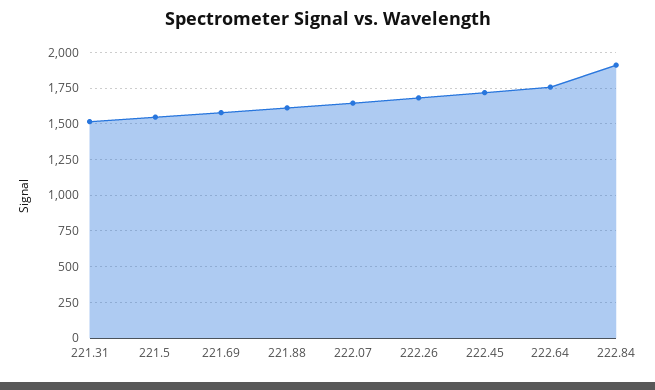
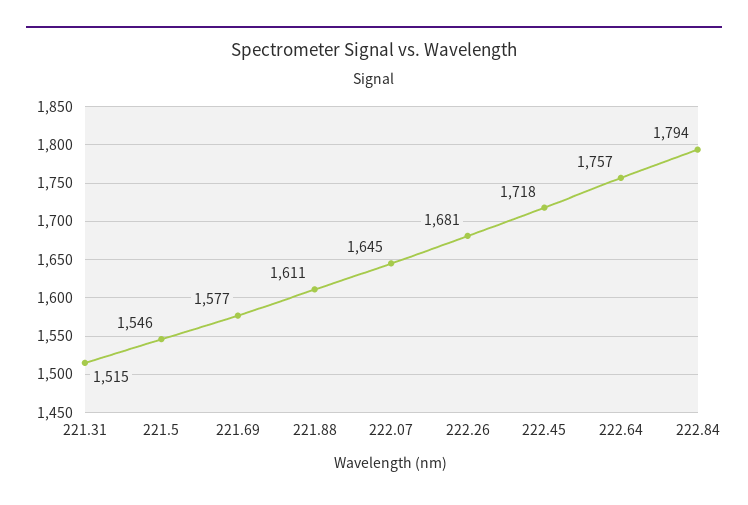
  {
    "221.31": 1515,
    "221.5": 1546,
    "221.69": 1577,
    "221.88": 1611,
    "222.07": 1645,
    "222.26": 1681,
    "222.45": 1718,
    "222.64": 1757,
-   "222.84": 1900
+   "222.84": 1794
  }

